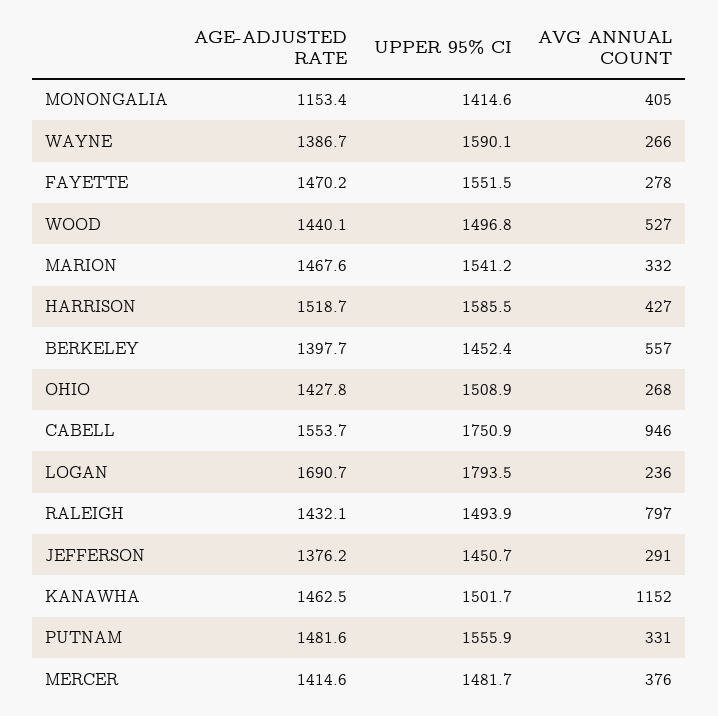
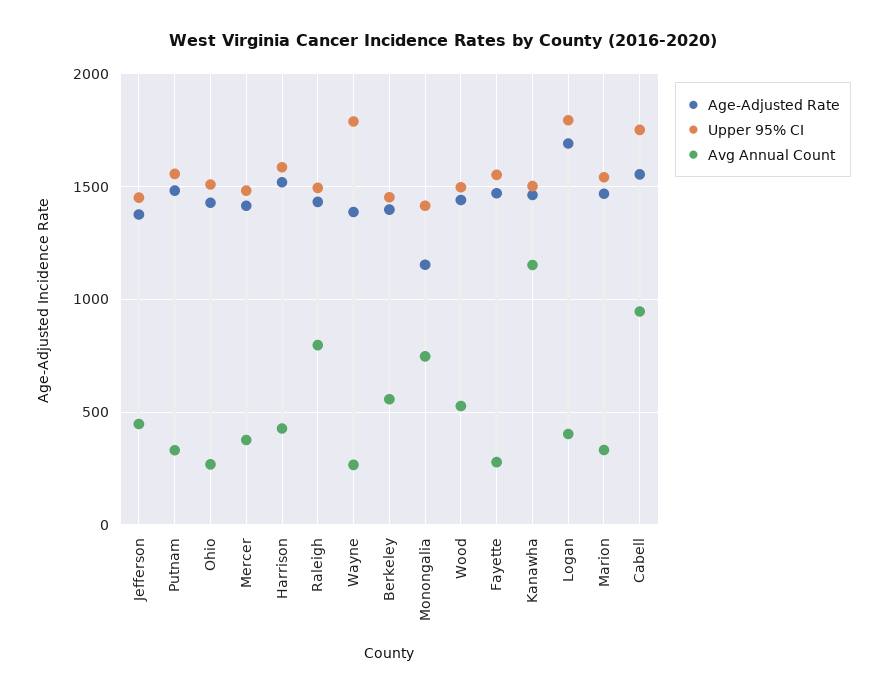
  {
    "AGE-ADJUSTED RATE": {
      "MONONGALIA": 1153.4,
      "WAYNE": 1386.7,
      "FAYETTE": 1470.2,
      "WOOD": 1440.1,
      "MARION": 1467.6,
      "HARRISON": 1518.7,
      "BERKELEY": 1397.7,
      "OHIO": 1427.8,
      "CABELL": 1553.7,
      "LOGAN": 1690.7,
      "RALEIGH": 1432.1,
      "JEFFERSON": 1376.2,
      "KANAWHA": 1462.5,
      "PUTNAM": 1481.6,
      "MERCER": 1414.6
    },
    "UPPER 95% CI": {
      "MONONGALIA": 1414.6,
-     "WAYNE": 1590.1,
+     "WAYNE": 1800,
      "FAYETTE": 1551.5,
      "WOOD": 1496.8,
      "MARION": 1541.2,
      "HARRISON": 1585.5,
      "BERKELEY": 1452.4,
      "OHIO": 1508.9,
      "CABELL": 1750.9,
      "LOGAN": 1793.5,
      "RALEIGH": 1493.9,
      "JEFFERSON": 1450.7,
      "KANAWHA": 1501.7,
      "PUTNAM": 1555.9,
      "MERCER": 1481.7
    },
    "AVG ANNUAL COUNT": {
-     "MONONGALIA": 405,
+     "MONONGALIA": 750,
      "WAYNE": 266,
      "FAYETTE": 278,
      "WOOD": 527,
      "MARION": 332,
      "HARRISON": 427,
      "BERKELEY": 557,
      "OHIO": 268,
      "CABELL": 946,
-     "LOGAN": 236,
+     "LOGAN": 400,
      "RALEIGH": 797,
-     "JEFFERSON": 291,
+     "JEFFERSON": 450,
      "KANAWHA": 1152,
      "PUTNAM": 331,
      "MERCER": 376
    }
  }

